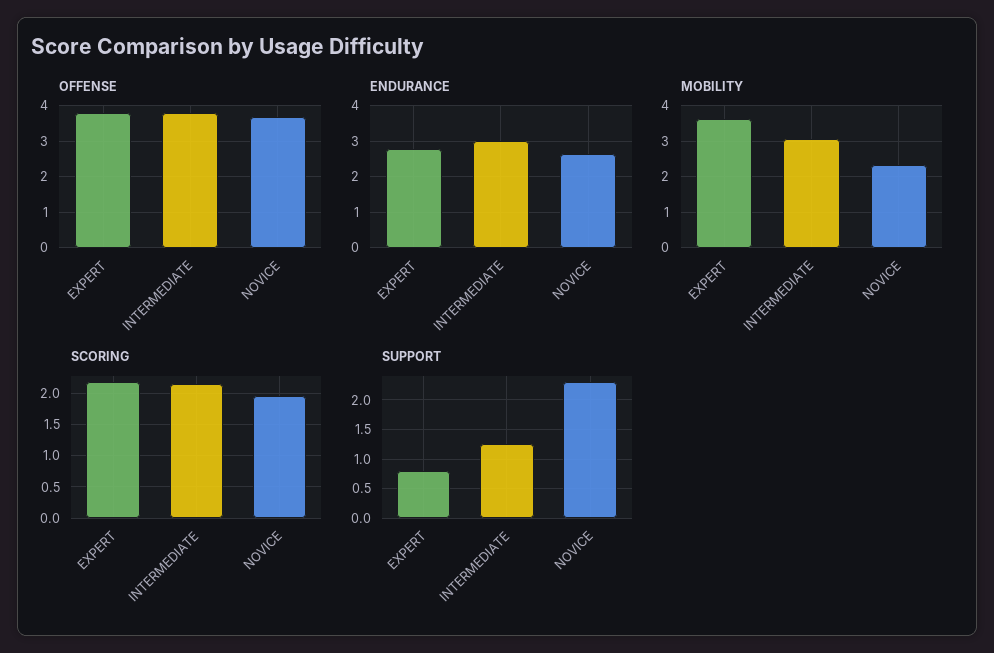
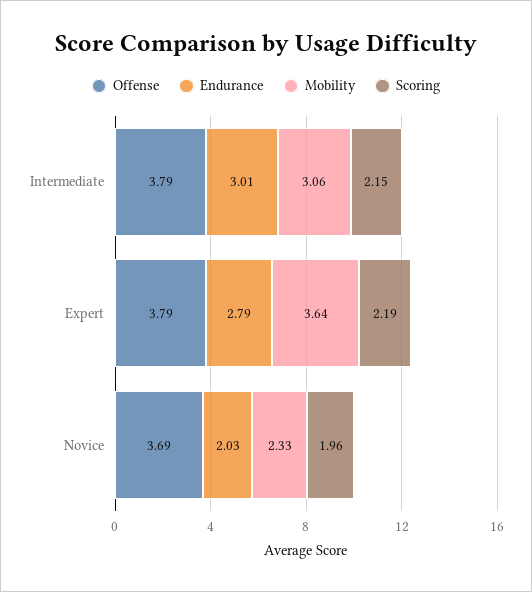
  {
    "OFFENSE": {
      "EXPERT": 3.79,
      "INTERMEDIATE": 3.79,
      "NOVICE": 3.69
    },
    "ENDURANCE": {
      "EXPERT": 2.79,
      "INTERMEDIATE": 3.01,
-     "NOVICE": 2.6
+     "NOVICE": 2.03
    },
    "MOBILITY": {
      "EXPERT": 3.64,
      "INTERMEDIATE": 3.06,
      "NOVICE": 2.33
    },
    "SCORING": {
      "EXPERT": 2.19,
      "INTERMEDIATE": 2.15,
      "NOVICE": 1.96
-   },
+   }
-   "SUPPORT": {
-     "EXPERT": 0.75,
-     "INTERMEDIATE": 1.25,
-     "NOVICE": 2.25
-   }
  }

